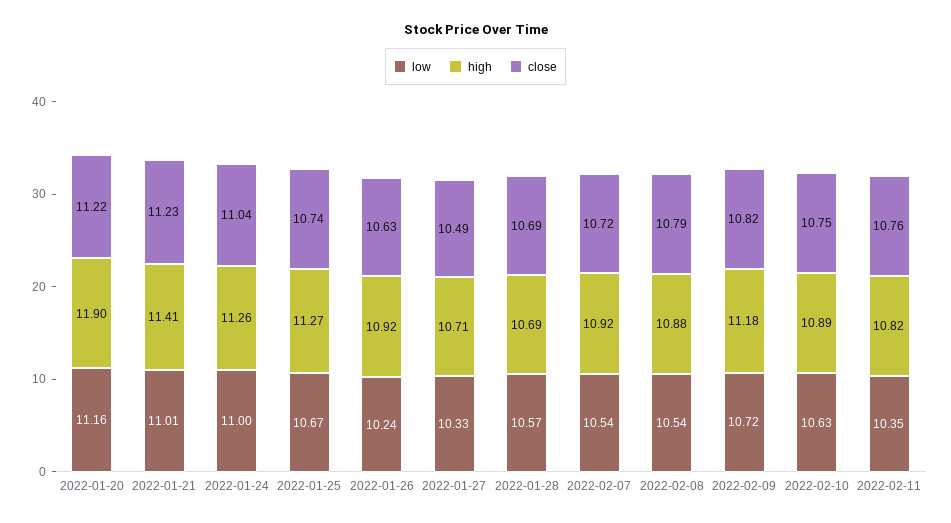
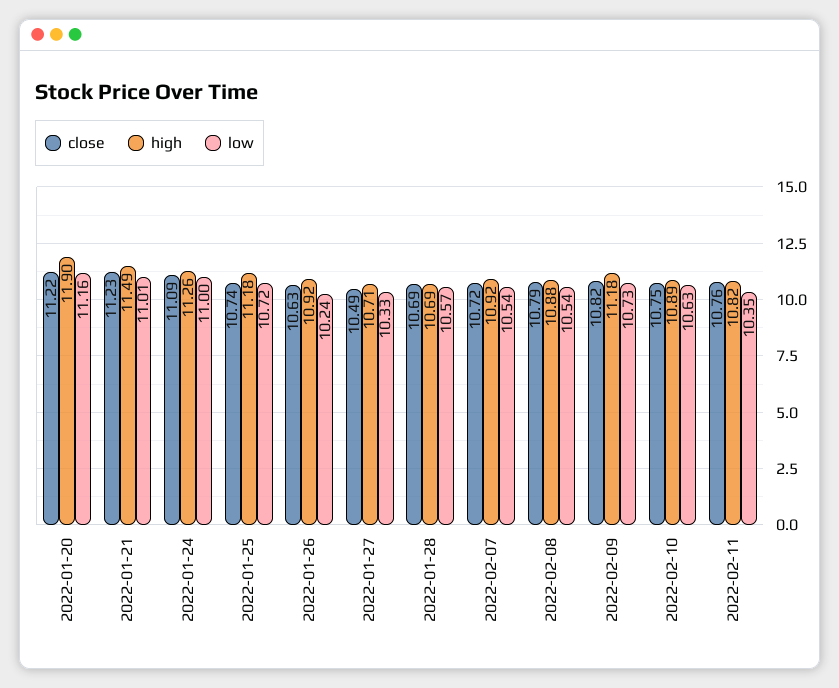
  {
    "low": {
      "2022-01-20": 11.16,
      "2022-01-21": 11.01,
      "2022-01-24": 11,
-     "2022-01-25": 10.67,
+     "2022-01-25": 10.72,
      "2022-01-26": 10.24,
      "2022-01-27": 10.33,
      "2022-01-28": 10.57,
      "2022-02-07": 10.54,
      "2022-02-08": 10.54,
-     "2022-02-09": 10.72,
+     "2022-02-09": 10.73,
      "2022-02-10": 10.63,
      "2022-02-11": 10.35
    },
    "high": {
      "2022-01-20": 11.9,
-     "2022-01-21": 11.41,
+     "2022-01-21": 11.49,
      "2022-01-24": 11.26,
-     "2022-01-25": 11.27,
+     "2022-01-25": 11.18,
      "2022-01-26": 10.92,
      "2022-01-27": 10.71,
      "2022-01-28": 10.69,
      "2022-02-07": 10.92,
      "2022-02-08": 10.88,
      "2022-02-09": 11.18,
      "2022-02-10": 10.89,
      "2022-02-11": 10.82
    },
    "close": {
      "2022-01-20": 11.22,
      "2022-01-21": 11.23,
-     "2022-01-24": 11.04,
+     "2022-01-24": 11.09,
      "2022-01-25": 10.74,
      "2022-01-26": 10.63,
      "2022-01-27": 10.49,
      "2022-01-28": 10.69,
      "2022-02-07": 10.72,
      "2022-02-08": 10.79,
      "2022-02-09": 10.82,
      "2022-02-10": 10.75,
      "2022-02-11": 10.76
    }
  }

